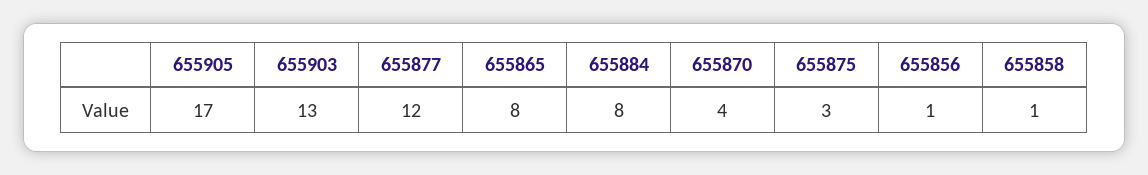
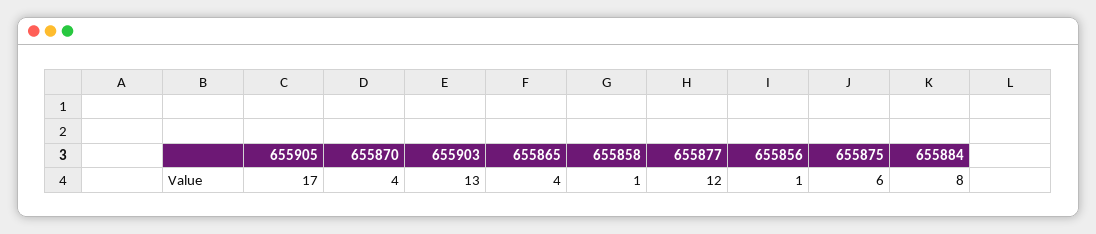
  {
    "655905": 17,
    "655903": 13,
    "655877": 12,
-   "655865": 8,
+   "655865": 4,
    "655884": 8,
    "655870": 4,
-   "655875": 3,
+   "655875": 6,
    "655856": 1,
    "655858": 1
  }

